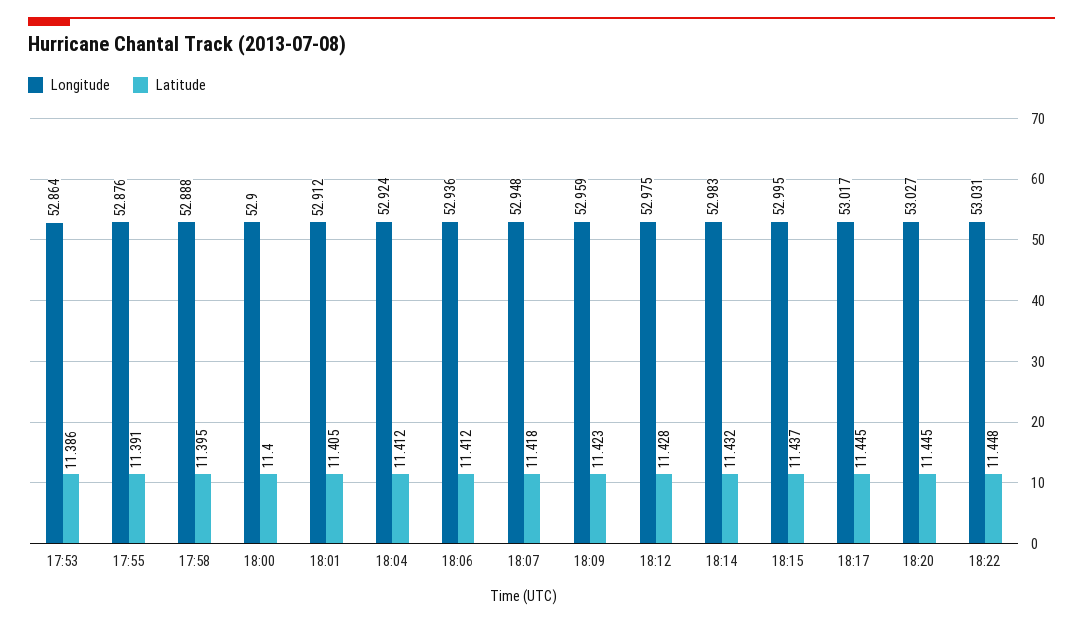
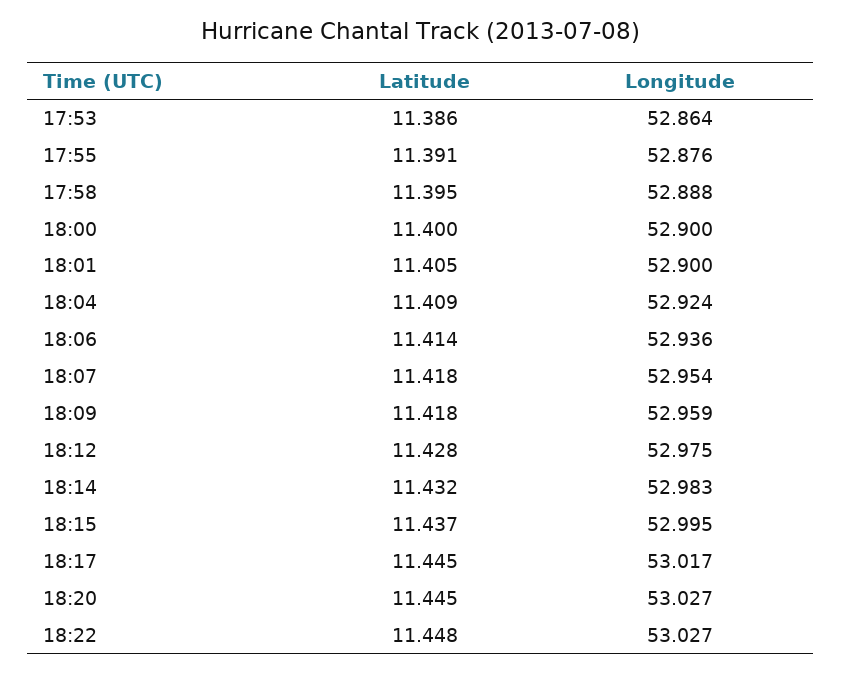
  {
    "Longitude": {
      "17:53": 52.864,
      "17:55": 52.876,
      "17:58": 52.888,
      "18:00": 52.9,
-     "18:01": 52.912,
+     "18:01": 52.9,
      "18:04": 52.924,
      "18:06": 52.936,
-     "18:07": 52.948,
+     "18:07": 52.954,
      "18:09": 52.959,
      "18:12": 52.975,
      "18:14": 52.983,
      "18:15": 52.995,
      "18:17": 53.017,
      "18:20": 53.027,
-     "18:22": 53.031
+     "18:22": 53.027
    },
    "Latitude": {
      "17:53": 11.386,
      "17:55": 11.391,
      "17:58": 11.395,
      "18:00": 11.4,
      "18:01": 11.405,
-     "18:04": 11.412,
+     "18:04": 11.409,
-     "18:06": 11.412,
+     "18:06": 11.414,
      "18:07": 11.418,
-     "18:09": 11.423,
+     "18:09": 11.418,
      "18:12": 11.428,
      "18:14": 11.432,
      "18:15": 11.437,
      "18:17": 11.445,
      "18:20": 11.445,
      "18:22": 11.448
    }
  }

